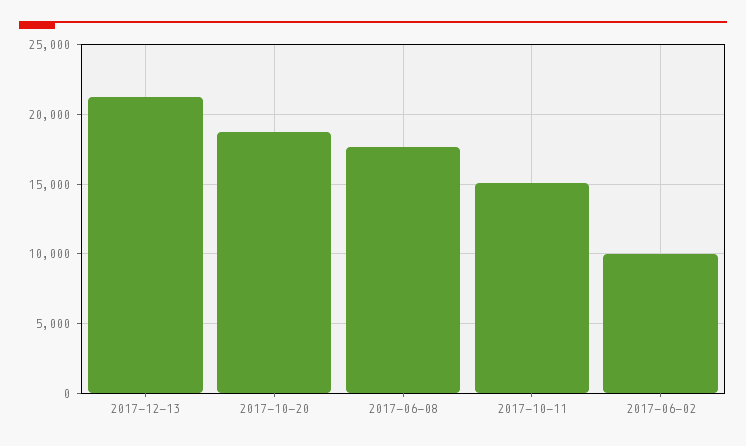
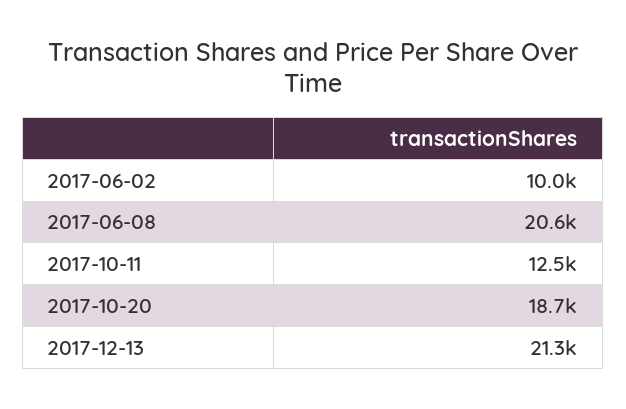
  {
    "2017-12-13": 21300,
    "2017-10-20": 18700,
-   "2017-06-08": 17500,
+   "2017-06-08": 20600,
-   "2017-10-11": 15000,
+   "2017-10-11": 12500,
    "2017-06-02": 10000
  }

